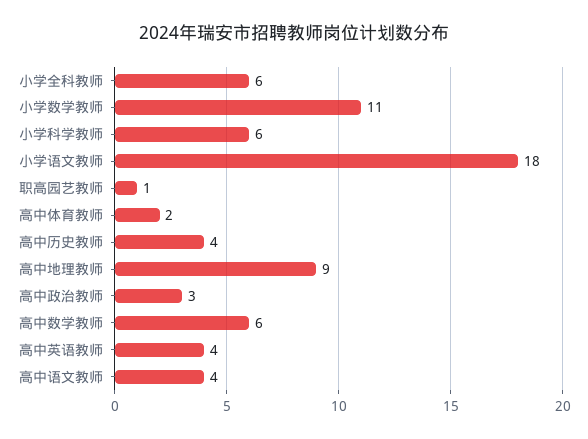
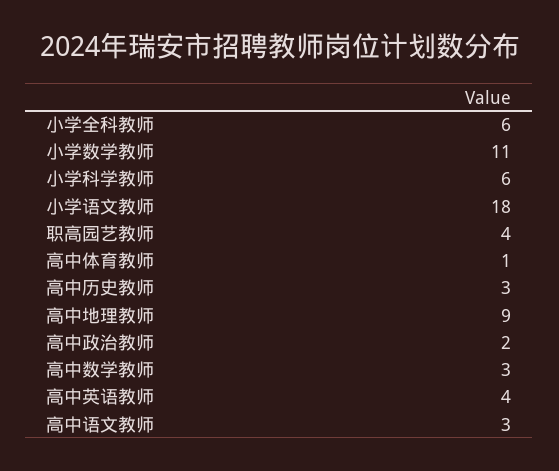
  {
    "小学全科教师": 6,
    "小学数学教师": 11,
    "小学科学教师": 6,
    "小学语文教师": 18,
-   "职高园艺教师": 1,
+   "职高园艺教师": 4,
-   "高中体育教师": 2,
+   "高中体育教师": 1,
-   "高中历史教师": 4,
+   "高中历史教师": 3,
    "高中地理教师": 9,
-   "高中政治教师": 3,
+   "高中政治教师": 2,
-   "高中数学教师": 6,
+   "高中数学教师": 3,
    "高中英语教师": 4,
-   "高中语文教师": 4
+   "高中语文教师": 3
  }

